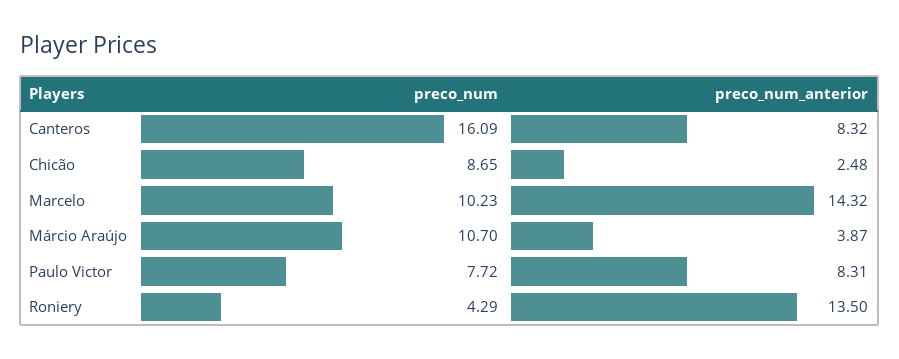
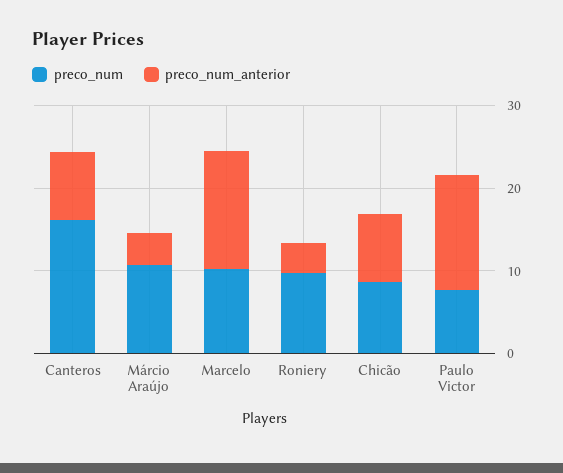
  {
    "preco_num": {
      "Canteros": 16.09,
      "Chicão": 8.65,
      "Marcelo": 10.23,
      "Márcio Araújo": 10.7,
      "Paulo Victor": 7.72,
-     "Roniery": 4.29
+     "Roniery": 10
    },
    "preco_num_anterior": {
      "Canteros": 8.32,
-     "Chicão": 2.48,
+     "Chicão": 8,
      "Marcelo": 14.32,
      "Márcio Araújo": 3.87,
-     "Paulo Victor": 8.31,
+     "Paulo Victor": 14,
-     "Roniery": 13.5
+     "Roniery": 4
    }
  }

